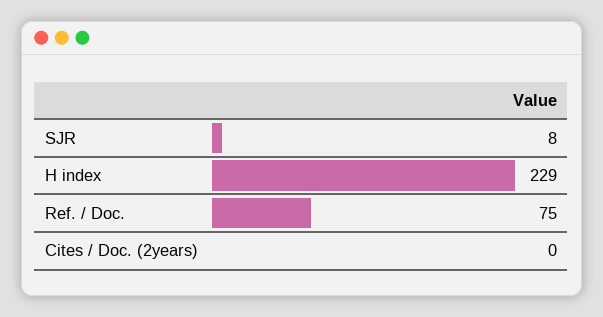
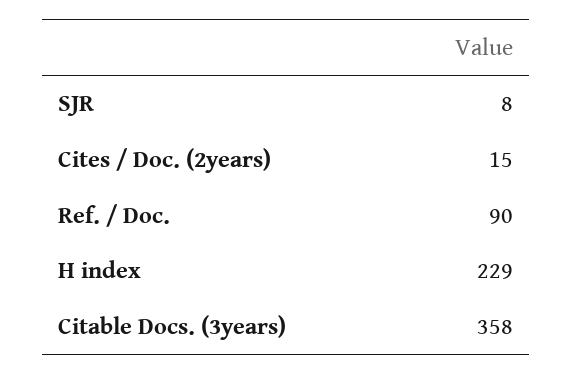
  {
    "SJR": 8,
    "H index": 229,
-   "Ref. / Doc.": 75,
+   "Ref. / Doc.": 90,
-   "Cites / Doc. (2years)": 0
+   "Cites / Doc. (2years)": 15,
+   "Citable Docs. (3years)": 358
  }

